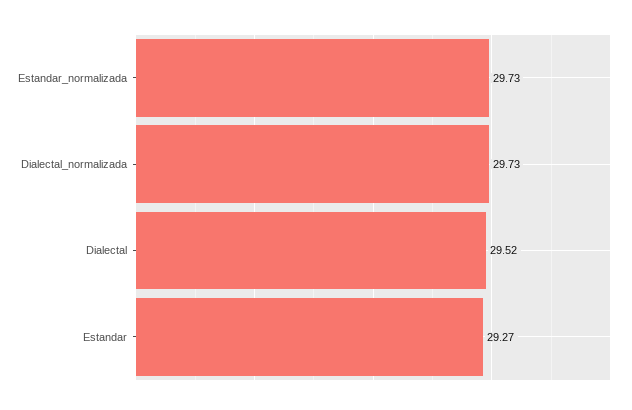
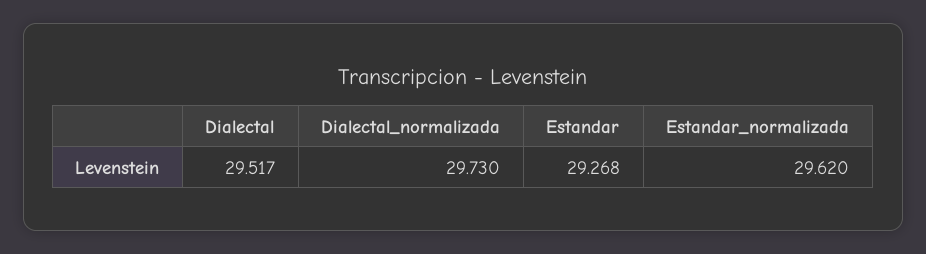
  {
-   "Estandar_normalizada": 29.73,
+   "Estandar_normalizada": 29.62,
    "Dialectal_normalizada": 29.73,
    "Dialectal": 29.517,
    "Estandar": 29.268
  }

